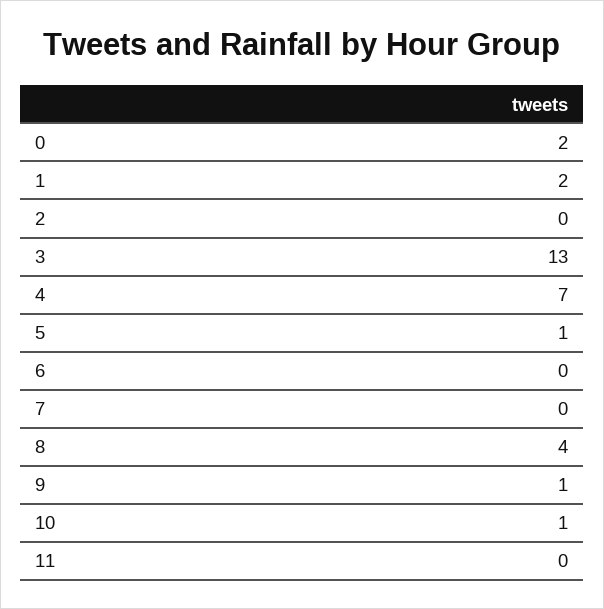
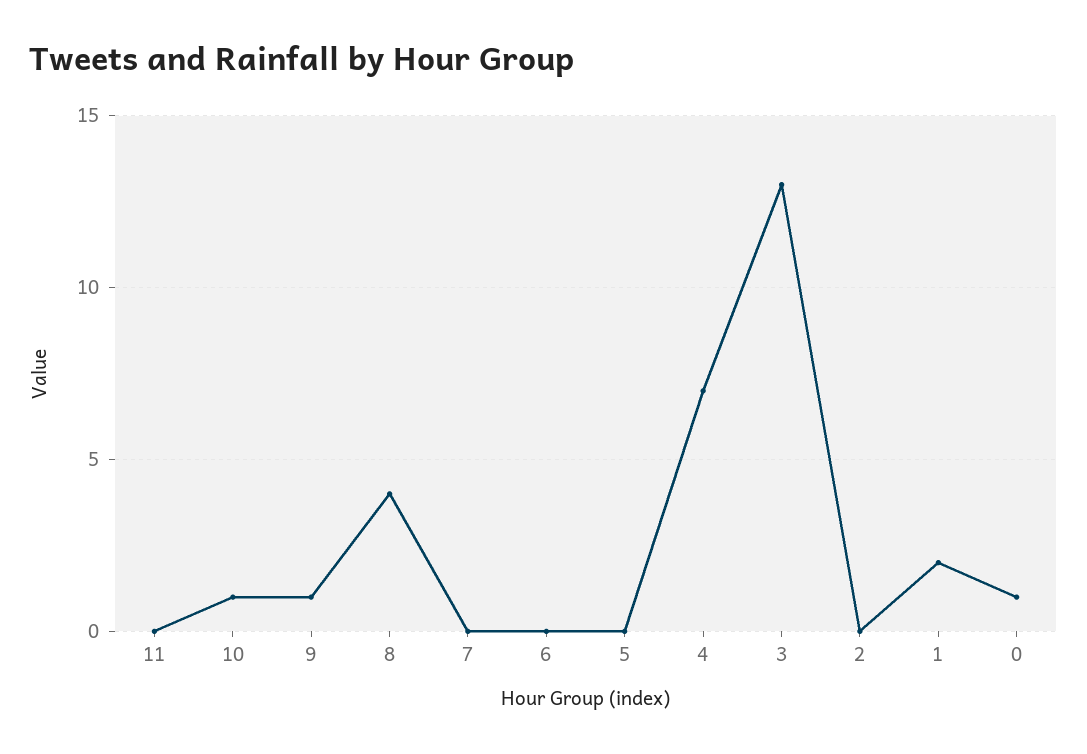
  {
-   "0": 2,
+   "0": 1,
    "1": 2,
    "2": 0,
    "3": 13,
    "4": 7,
-   "5": 1,
+   "5": 0,
    "6": 0,
    "7": 0,
    "8": 4,
    "9": 1,
    "10": 1,
    "11": 0
  }

